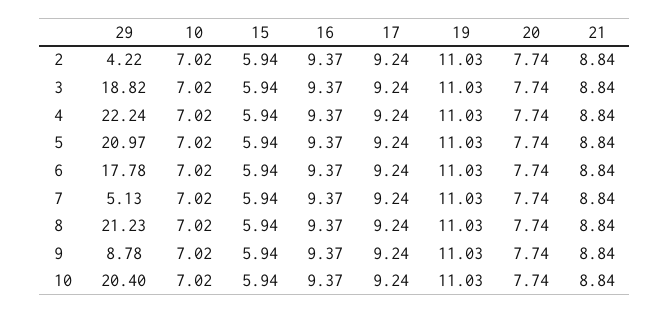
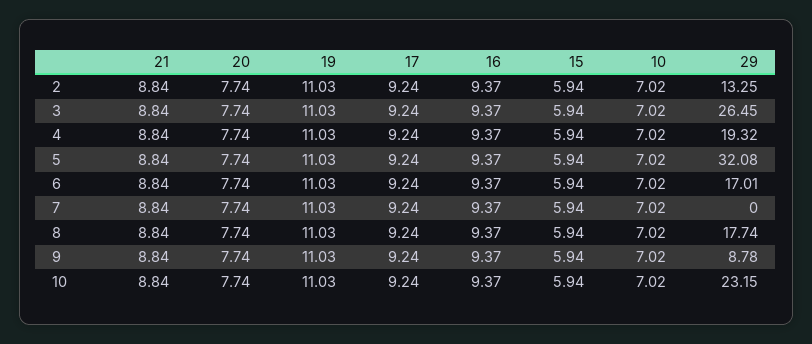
  {
    "29": {
-     "2": 4.22,
+     "2": 13.25,
-     "3": 18.82,
+     "3": 26.45,
-     "4": 22.24,
+     "4": 19.32,
-     "5": 20.97,
+     "5": 32.08,
-     "6": 17.78,
+     "6": 17.01,
-     "7": 5.13,
+     "7": 0,
-     "8": 21.23,
+     "8": 17.74,
      "9": 8.78,
-     "10": 20.4
+     "10": 23.15
    },
    "10": {
      "2": 7.02,
      "3": 7.02,
      "4": 7.02,
      "5": 7.02,
      "6": 7.02,
      "7": 7.02,
      "8": 7.02,
      "9": 7.02,
      "10": 7.02
    },
    "15": {
      "2": 5.94,
      "3": 5.94,
      "4": 5.94,
      "5": 5.94,
      "6": 5.94,
      "7": 5.94,
      "8": 5.94,
      "9": 5.94,
      "10": 5.94
    },
    "16": {
      "2": 9.37,
      "3": 9.37,
      "4": 9.37,
      "5": 9.37,
      "6": 9.37,
      "7": 9.37,
      "8": 9.37,
      "9": 9.37,
      "10": 9.37
    },
    "17": {
      "2": 9.24,
      "3": 9.24,
      "4": 9.24,
      "5": 9.24,
      "6": 9.24,
      "7": 9.24,
      "8": 9.24,
      "9": 9.24,
      "10": 9.24
    },
    "19": {
      "2": 11.03,
      "3": 11.03,
      "4": 11.03,
      "5": 11.03,
      "6": 11.03,
      "7": 11.03,
      "8": 11.03,
      "9": 11.03,
      "10": 11.03
    },
    "20": {
      "2": 7.74,
      "3": 7.74,
      "4": 7.74,
      "5": 7.74,
      "6": 7.74,
      "7": 7.74,
      "8": 7.74,
      "9": 7.74,
      "10": 7.74
    },
    "21": {
      "2": 8.84,
      "3": 8.84,
      "4": 8.84,
      "5": 8.84,
      "6": 8.84,
      "7": 8.84,
      "8": 8.84,
      "9": 8.84,
      "10": 8.84
    }
  }

